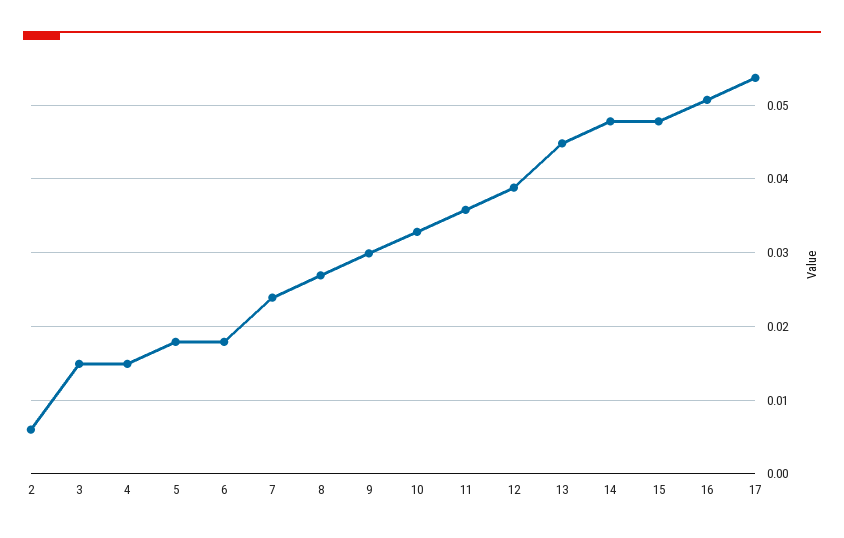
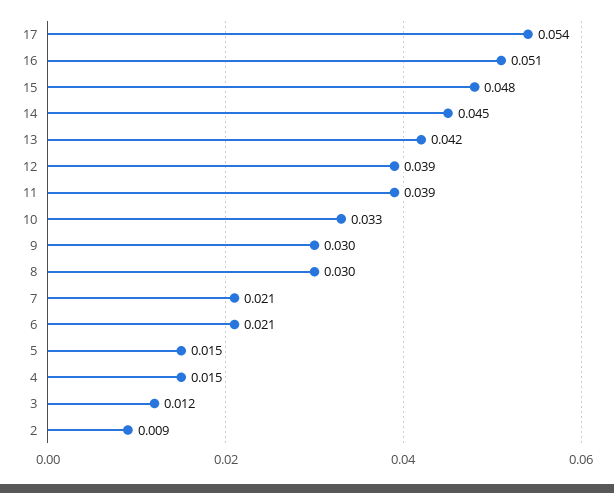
  {
-   "2": 0.006,
+   "2": 0.009,
-   "3": 0.015,
+   "3": 0.012,
    "4": 0.015,
-   "5": 0.018,
+   "5": 0.015,
-   "6": 0.018,
+   "6": 0.021,
-   "7": 0.024,
+   "7": 0.021,
-   "8": 0.027,
+   "8": 0.03,
    "9": 0.03,
    "10": 0.033,
-   "11": 0.036,
+   "11": 0.039,
    "12": 0.039,
-   "13": 0.045,
+   "13": 0.042,
-   "14": 0.048,
+   "14": 0.045,
    "15": 0.048,
    "16": 0.051,
    "17": 0.054
  }

